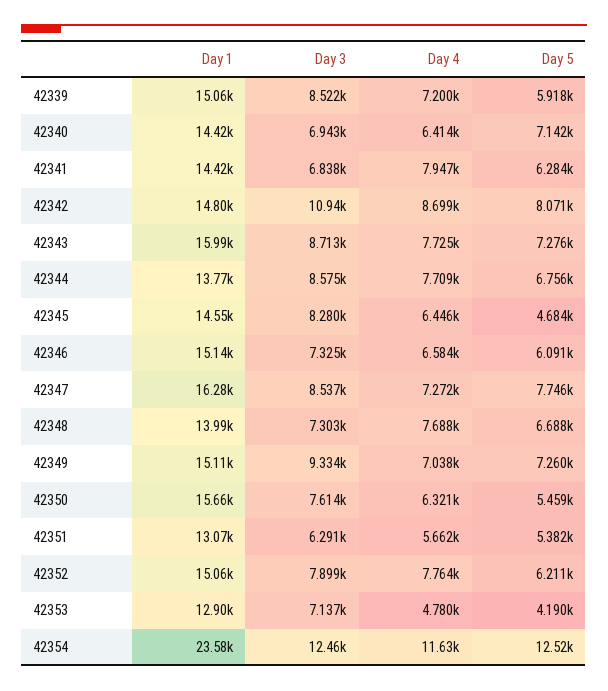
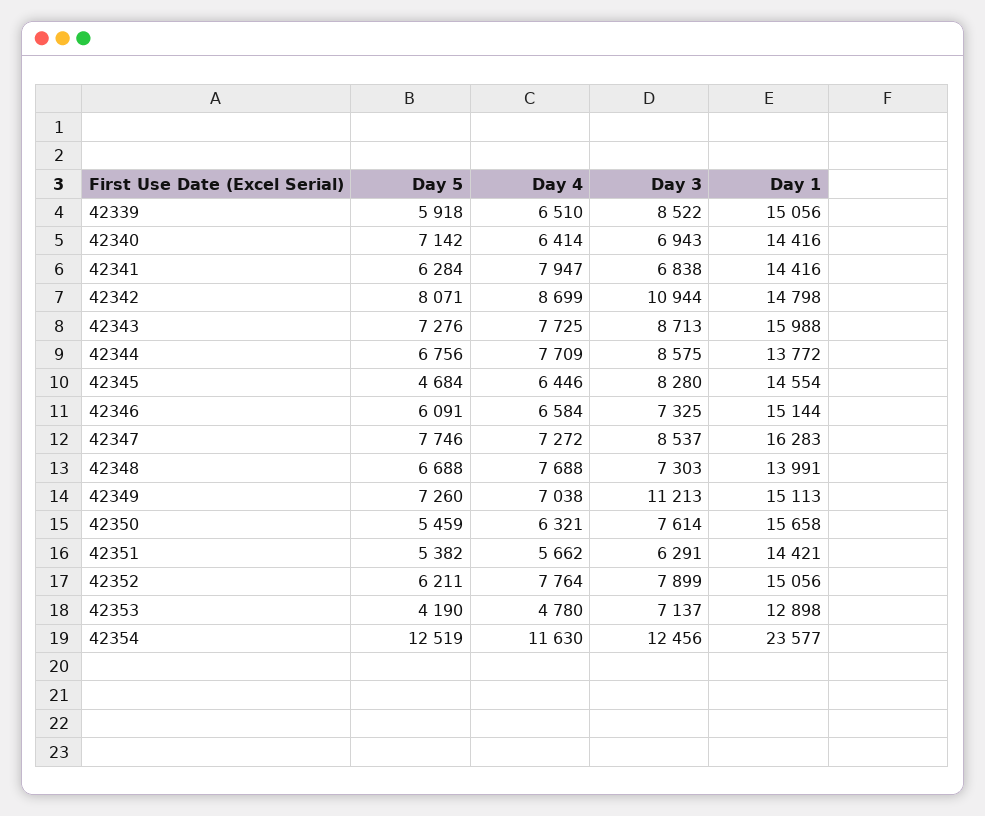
  {
    "Day 1": {
      "42339": 15056,
      "42340": 14416,
      "42341": 14416,
      "42342": 14798,
      "42343": 15988,
      "42344": 13772,
      "42345": 14554,
      "42346": 15144,
      "42347": 16283,
      "42348": 13991,
      "42349": 15113,
      "42350": 15658,
-     "42351": 13070,
+     "42351": 14421,
      "42352": 15056,
      "42353": 12898,
      "42354": 23577
    },
    "Day 3": {
      "42339": 8522,
      "42340": 6943,
      "42341": 6838,
      "42342": 10944,
      "42343": 8713,
      "42344": 8575,
      "42345": 8280,
      "42346": 7325,
      "42347": 8537,
      "42348": 7303,
-     "42349": 9334,
+     "42349": 11213,
      "42350": 7614,
      "42351": 6291,
      "42352": 7899,
      "42353": 7137,
      "42354": 12456
    },
    "Day 4": {
-     "42339": 7200,
+     "42339": 6510,
      "42340": 6414,
      "42341": 7947,
      "42342": 8699,
      "42343": 7725,
      "42344": 7709,
      "42345": 6446,
      "42346": 6584,
      "42347": 7272,
      "42348": 7688,
      "42349": 7038,
      "42350": 6321,
      "42351": 5662,
      "42352": 7764,
      "42353": 4780,
      "42354": 11630
    },
    "Day 5": {
      "42339": 5918,
      "42340": 7142,
      "42341": 6284,
      "42342": 8071,
      "42343": 7276,
      "42344": 6756,
      "42345": 4684,
      "42346": 6091,
      "42347": 7746,
      "42348": 6688,
      "42349": 7260,
      "42350": 5459,
      "42351": 5382,
      "42352": 6211,
      "42353": 4190,
      "42354": 12519
    }
  }

